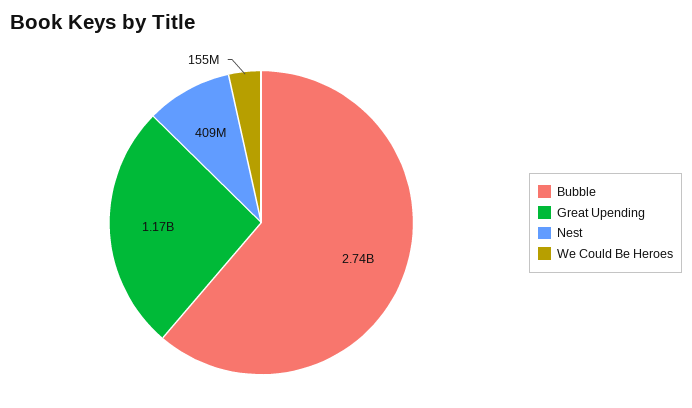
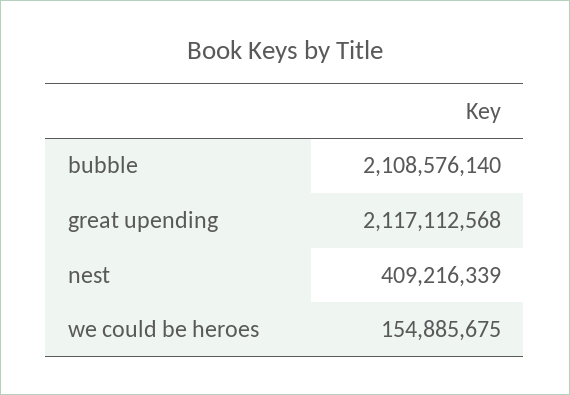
  {
-   "Bubble": 2740000000,
+   "Bubble": 2108576140,
-   "Great Upending": 1170000000,
+   "Great Upending": 2117112568,
    "Nest": 409216339,
    "We Could Be Heroes": 154885675
  }

